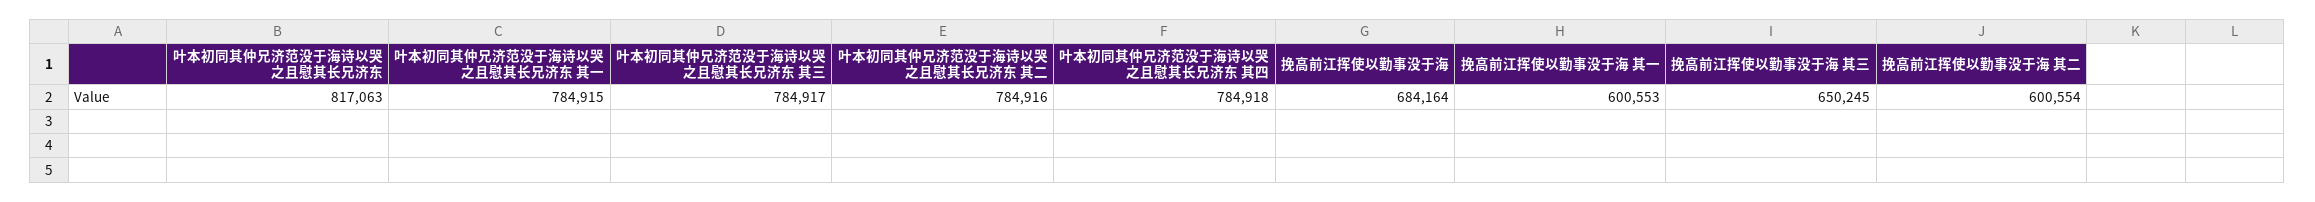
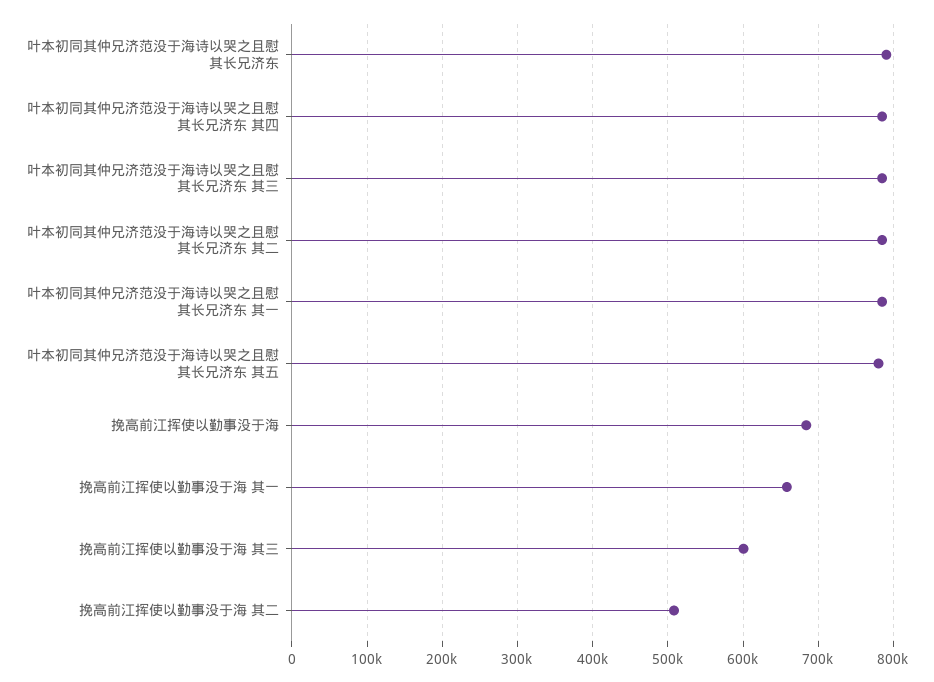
  {
-   "叶本初同其仲兄济范没于海诗以哭之且慰其长兄济东": 817063,
+   "叶本初同其仲兄济范没于海诗以哭之且慰其长兄济东": 790000,
    "叶本初同其仲兄济范没于海诗以哭之且慰其长兄济东 其一": 784915,
    "叶本初同其仲兄济范没于海诗以哭之且慰其长兄济东 其三": 784917,
    "叶本初同其仲兄济范没于海诗以哭之且慰其长兄济东 其二": 784916,
    "叶本初同其仲兄济范没于海诗以哭之且慰其长兄济东 其四": 784918,
    "挽高前江挥使以勤事没于海": 684164,
-   "挽高前江挥使以勤事没于海 其一": 600553,
+   "挽高前江挥使以勤事没于海 其一": 660000,
-   "挽高前江挥使以勤事没于海 其三": 650245,
+   "挽高前江挥使以勤事没于海 其三": 600000,
-   "挽高前江挥使以勤事没于海 其二": 600554
+   "挽高前江挥使以勤事没于海 其二": 510000,
+   "叶本初同其仲兄济范没于海诗以哭之且慰其长兄济东 其五": 780000
  }

